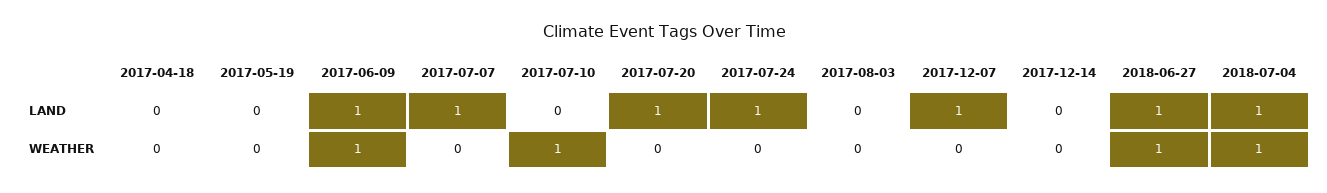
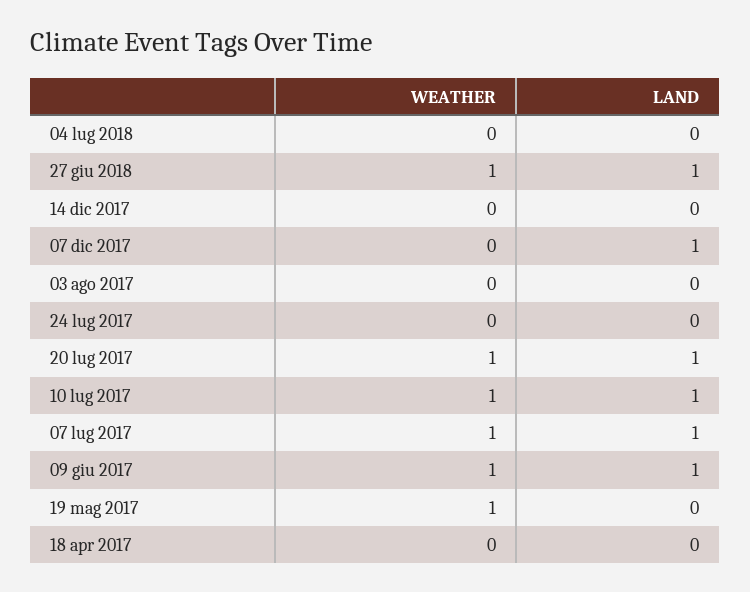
  {
    "2017-04-18": {
      "LAND": 0,
      "WEATHER": 0
    },
    "2017-05-19": {
      "LAND": 0,
-     "WEATHER": 0
+     "WEATHER": 1
    },
    "2017-06-09": {
      "LAND": 1,
      "WEATHER": 1
    },
    "2017-07-07": {
      "LAND": 1,
-     "WEATHER": 0
+     "WEATHER": 1
    },
    "2017-07-10": {
-     "LAND": 0,
+     "LAND": 1,
      "WEATHER": 1
    },
    "2017-07-20": {
      "LAND": 1,
-     "WEATHER": 0
+     "WEATHER": 1
    },
    "2017-07-24": {
-     "LAND": 1,
+     "LAND": 0,
      "WEATHER": 0
    },
    "2017-08-03": {
      "LAND": 0,
      "WEATHER": 0
    },
    "2017-12-07": {
      "LAND": 1,
      "WEATHER": 0
    },
    "2017-12-14": {
      "LAND": 0,
      "WEATHER": 0
    },
    "2018-06-27": {
      "LAND": 1,
      "WEATHER": 1
    },
    "2018-07-04": {
-     "LAND": 1,
+     "LAND": 0,
-     "WEATHER": 1
+     "WEATHER": 0
    }
  }

